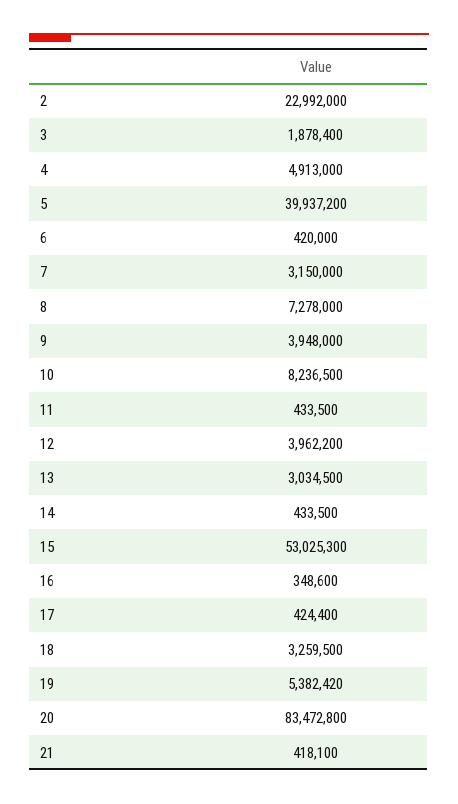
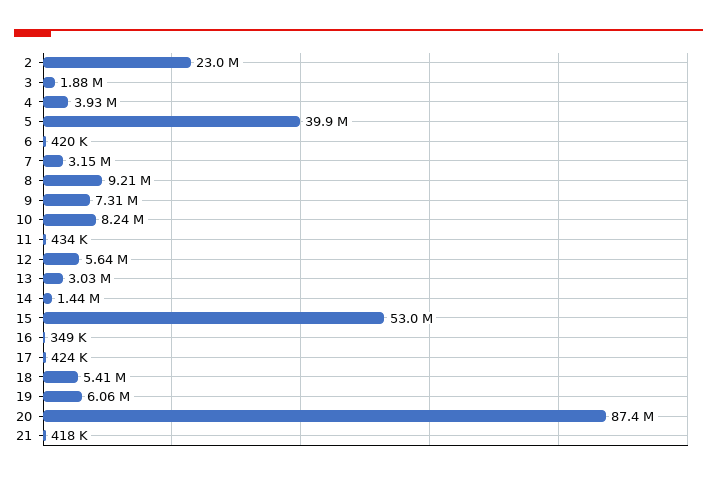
  {
    "2": 22992000,
    "3": 1878400,
-   "4": 4913000,
+   "4": 3930000,
    "5": 39937200,
    "6": 420000,
    "7": 3150000,
-   "8": 7278000,
+   "8": 9210000,
-   "9": 3948000,
+   "9": 7310000,
    "10": 8236500,
    "11": 433500,
-   "12": 3962200,
+   "12": 5640000,
    "13": 3034500,
-   "14": 433500,
+   "14": 1440000,
    "15": 53025300,
    "16": 348600,
    "17": 424400,
-   "18": 3259500,
+   "18": 5410000,
-   "19": 5382420,
+   "19": 6060000,
-   "20": 83472800,
+   "20": 87400000,
    "21": 418100
  }

